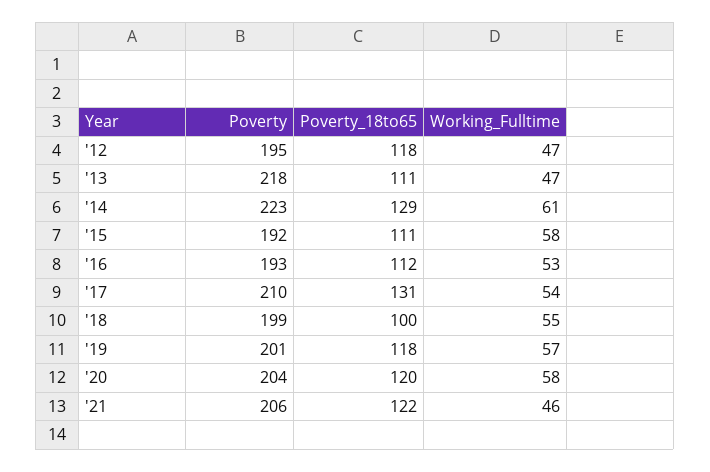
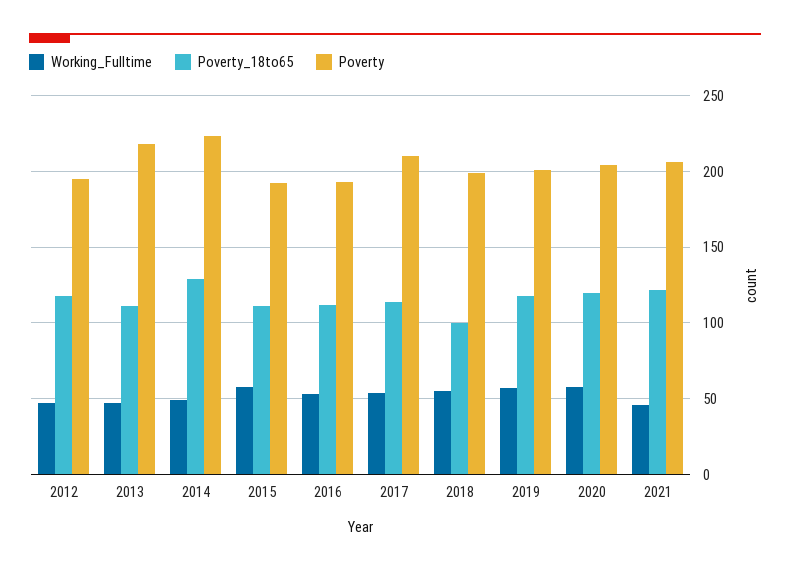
  {
    "Poverty": {
      "'12": 195,
      "'13": 218,
      "'14": 223,
      "'15": 192,
      "'16": 193,
      "'17": 210,
      "'18": 199,
      "'19": 201,
      "'20": 204,
      "'21": 206
    },
    "Poverty_18to65": {
      "'12": 118,
      "'13": 111,
      "'14": 129,
      "'15": 111,
      "'16": 112,
-     "'17": 131,
+     "'17": 115,
      "'18": 100,
      "'19": 118,
      "'20": 120,
      "'21": 122
    },
    "Working_Fulltime": {
      "'12": 47,
      "'13": 47,
-     "'14": 61,
+     "'14": 50,
      "'15": 58,
      "'16": 53,
      "'17": 54,
      "'18": 55,
      "'19": 57,
      "'20": 58,
      "'21": 46
    }
  }

